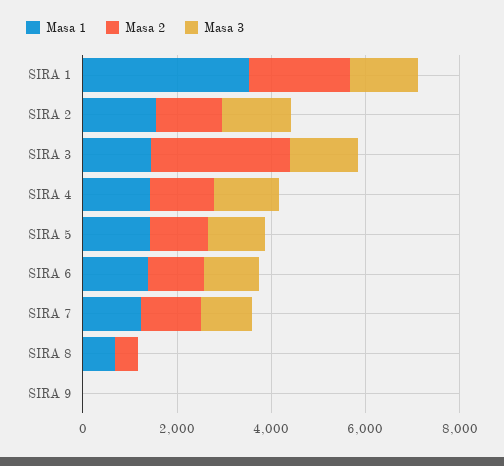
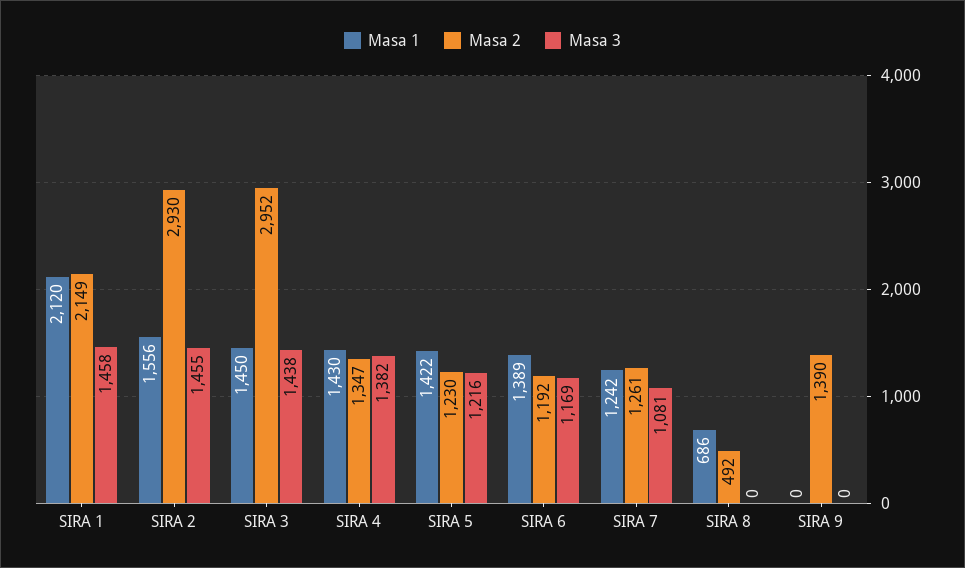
  {
    "Masa 1": {
-     "SIRA 1": 3500,
+     "SIRA 1": 2120,
      "SIRA 2": 1556,
      "SIRA 3": 1450,
      "SIRA 4": 1430,
      "SIRA 5": 1422,
      "SIRA 6": 1389,
      "SIRA 7": 1242,
      "SIRA 8": 686,
      "SIRA 9": 0
    },
    "Masa 2": {
      "SIRA 1": 2149,
-     "SIRA 2": 1500,
+     "SIRA 2": 2930,
      "SIRA 3": 2952,
      "SIRA 4": 1347,
      "SIRA 5": 1230,
      "SIRA 6": 1192,
      "SIRA 7": 1261,
      "SIRA 8": 492,
-     "SIRA 9": 0
+     "SIRA 9": 1390
    },
    "Masa 3": {
      "SIRA 1": 1458,
      "SIRA 2": 1455,
      "SIRA 3": 1438,
      "SIRA 4": 1382,
      "SIRA 5": 1216,
      "SIRA 6": 1169,
      "SIRA 7": 1081,
      "SIRA 8": 0,
      "SIRA 9": 0
    }
  }

